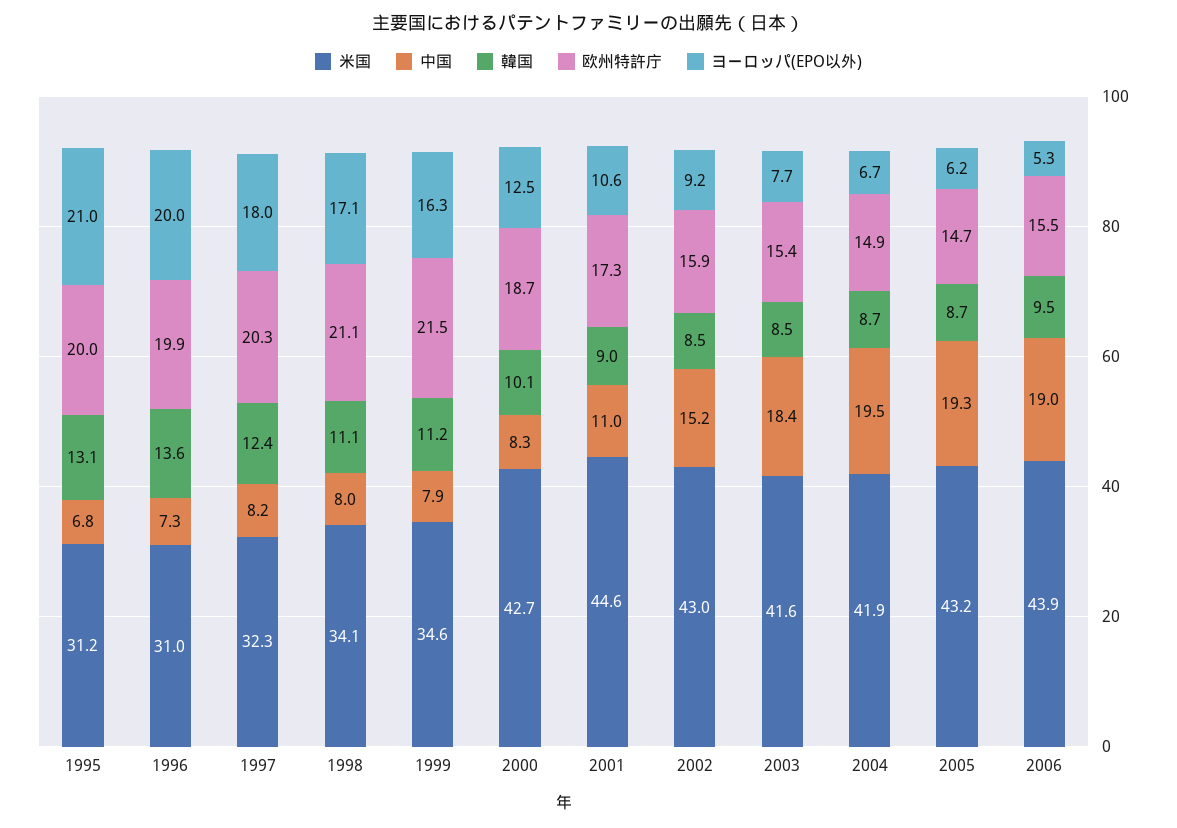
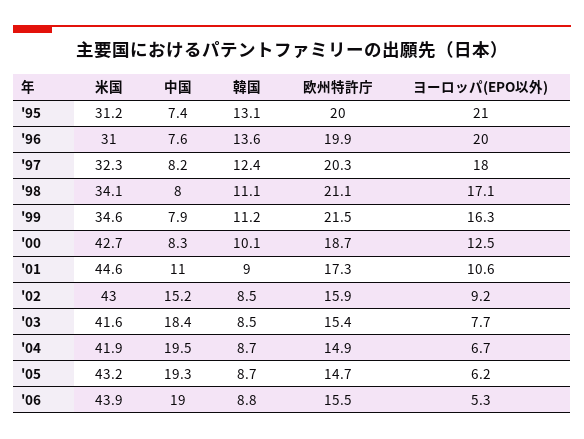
  {
    "米国": {
      "1995": 31.2,
      "1996": 31,
      "1997": 32.3,
      "1998": 34.1,
      "1999": 34.6,
      "2000": 42.7,
      "2001": 44.6,
      "2002": 43,
      "2003": 41.6,
      "2004": 41.9,
      "2005": 43.2,
      "2006": 43.9
    },
    "中国": {
-     "1995": 6.8,
+     "1995": 7.4,
-     "1996": 7.3,
+     "1996": 7.6,
      "1997": 8.2,
      "1998": 8,
      "1999": 7.9,
      "2000": 8.3,
      "2001": 11,
      "2002": 15.2,
      "2003": 18.4,
      "2004": 19.5,
      "2005": 19.3,
      "2006": 19
    },
    "韓国": {
      "1995": 13.1,
      "1996": 13.6,
      "1997": 12.4,
      "1998": 11.1,
      "1999": 11.2,
      "2000": 10.1,
      "2001": 9,
      "2002": 8.5,
      "2003": 8.5,
      "2004": 8.7,
      "2005": 8.7,
-     "2006": 9.5
+     "2006": 8.8
    },
    "欧州特許庁": {
      "1995": 20,
      "1996": 19.9,
      "1997": 20.3,
      "1998": 21.1,
      "1999": 21.5,
      "2000": 18.7,
      "2001": 17.3,
      "2002": 15.9,
      "2003": 15.4,
      "2004": 14.9,
      "2005": 14.7,
      "2006": 15.5
    },
    "ヨーロッパ(EPO以外)": {
      "1995": 21,
      "1996": 20,
      "1997": 18,
      "1998": 17.1,
      "1999": 16.3,
      "2000": 12.5,
      "2001": 10.6,
      "2002": 9.2,
      "2003": 7.7,
      "2004": 6.7,
      "2005": 6.2,
      "2006": 5.3
    }
  }

